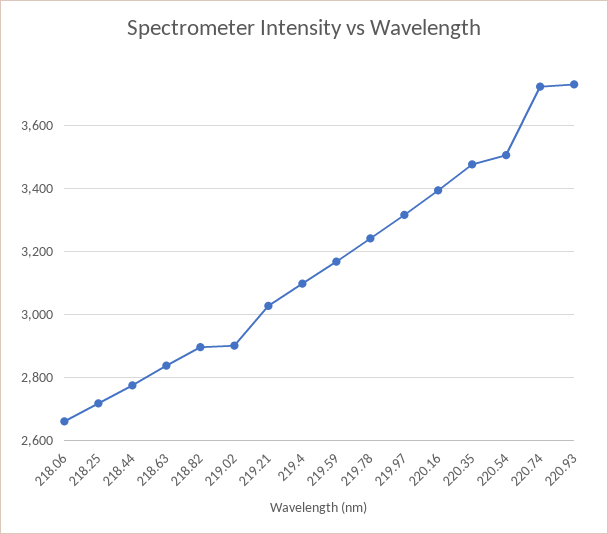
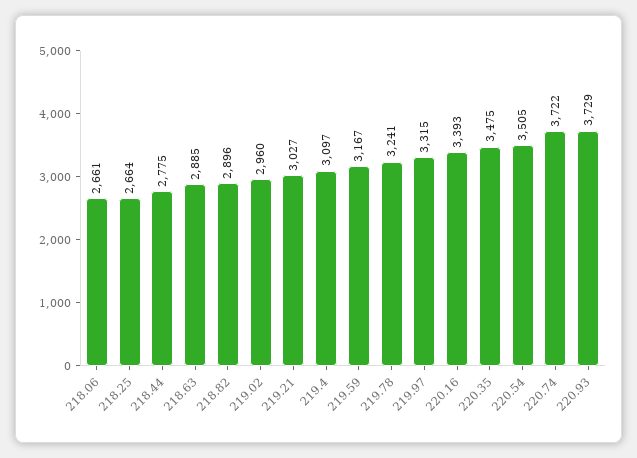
  {
    "218.06": 2661,
-   "218.25": 2720,
+   "218.25": 2664,
    "218.44": 2775,
-   "218.63": 2840,
+   "218.63": 2885,
    "218.82": 2896,
-   "219.02": 2900,
+   "219.02": 2960,
    "219.21": 3027,
    "219.4": 3097,
    "219.59": 3167,
    "219.78": 3241,
    "219.97": 3315,
    "220.16": 3393,
    "220.35": 3475,
    "220.54": 3505,
    "220.74": 3722,
    "220.93": 3729
  }

